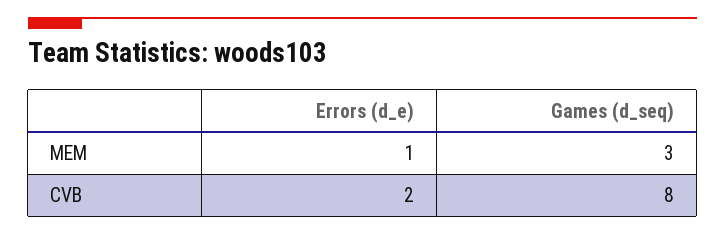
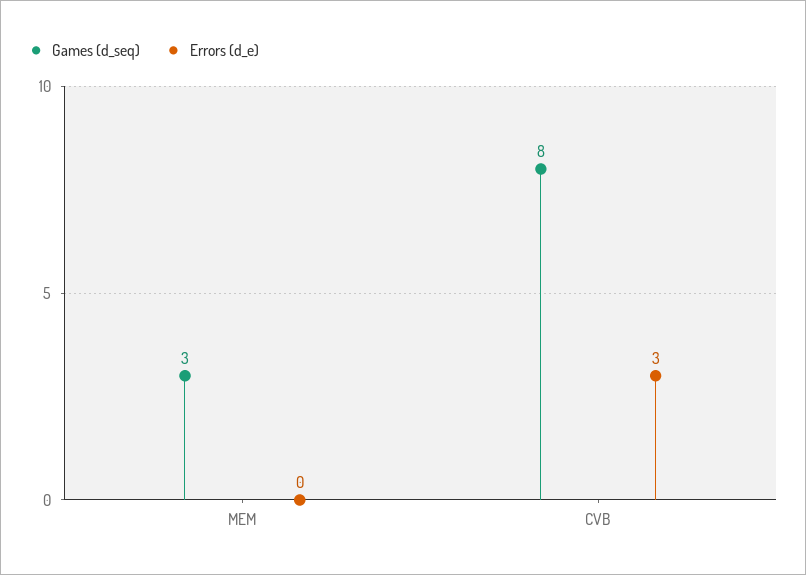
  {
    "Errors (d_e)": {
-     "MEM": 1,
+     "MEM": 0,
-     "CVB": 2
+     "CVB": 3
    },
    "Games (d_seq)": {
      "MEM": 3,
      "CVB": 8
    }
  }

